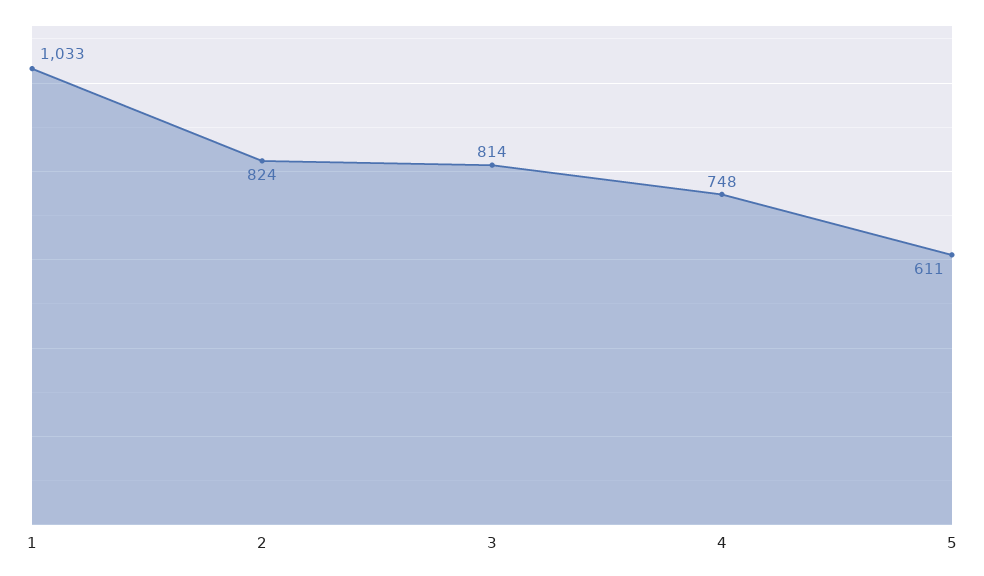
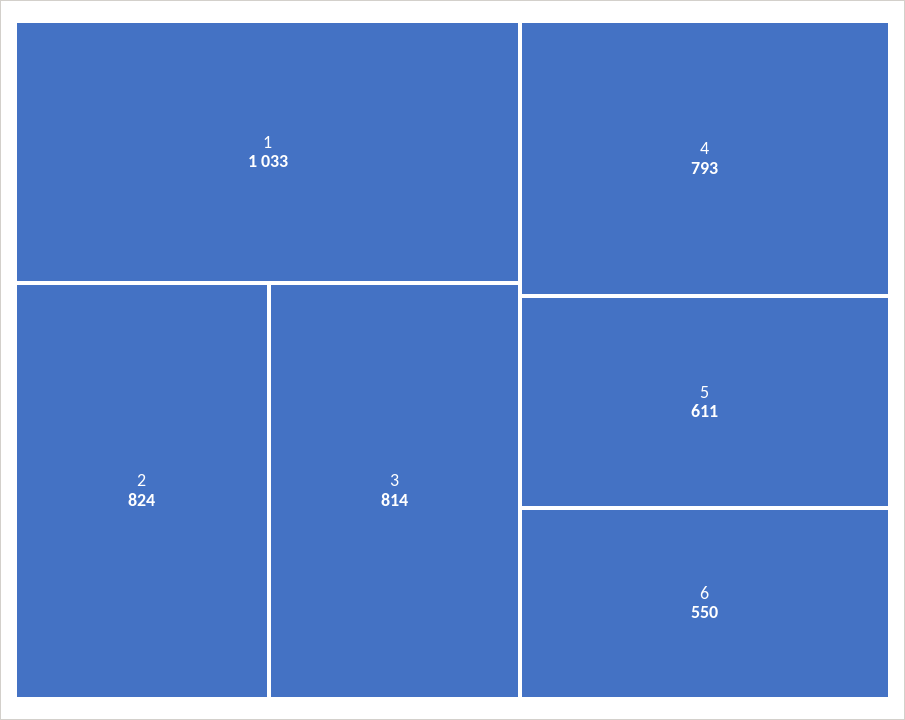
  {
    "1": 1033,
    "2": 824,
    "3": 814,
-   "4": 748,
+   "4": 793,
-   "5": 611
+   "5": 611,
+   "6": 550
  }

